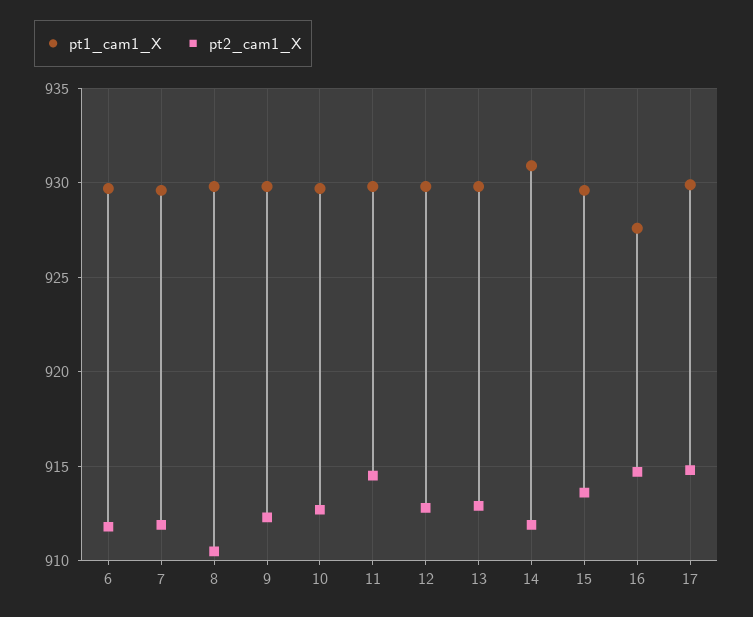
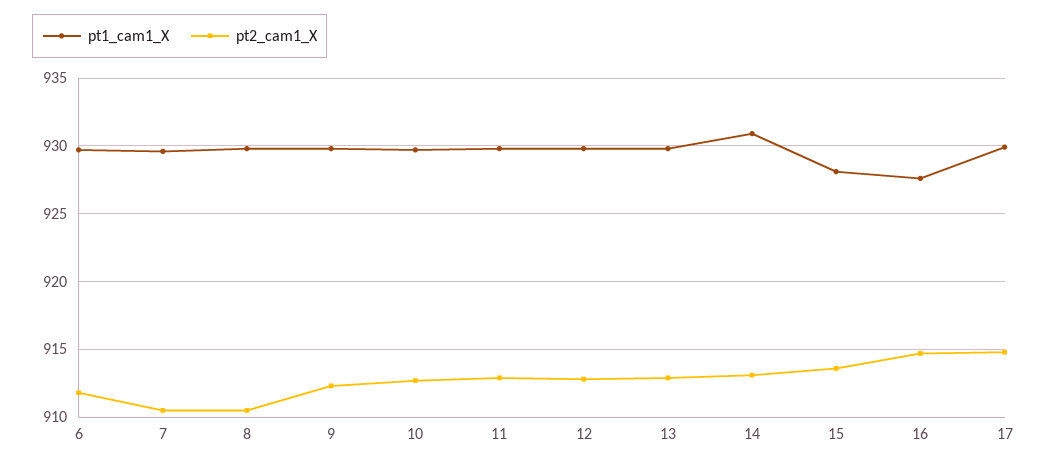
  {
    "pt1_cam1_X": {
      "6": 929.5,
      "7": 929.5,
      "8": 930,
      "9": 930,
      "10": 929.5,
      "11": 930,
      "12": 930,
      "13": 930,
      "14": 931,
-     "15": 929.5,
+     "15": 928,
      "16": 927.5,
      "17": 930
    },
    "pt2_cam1_X": {
      "6": 912,
-     "7": 912,
+     "7": 910.5,
      "8": 910.5,
      "9": 912.5,
      "10": 912.5,
-     "11": 914.5,
+     "11": 913,
      "12": 913,
      "13": 913,
-     "14": 912,
+     "14": 913,
      "15": 913.5,
      "16": 914.5,
      "17": 915
    }
  }

